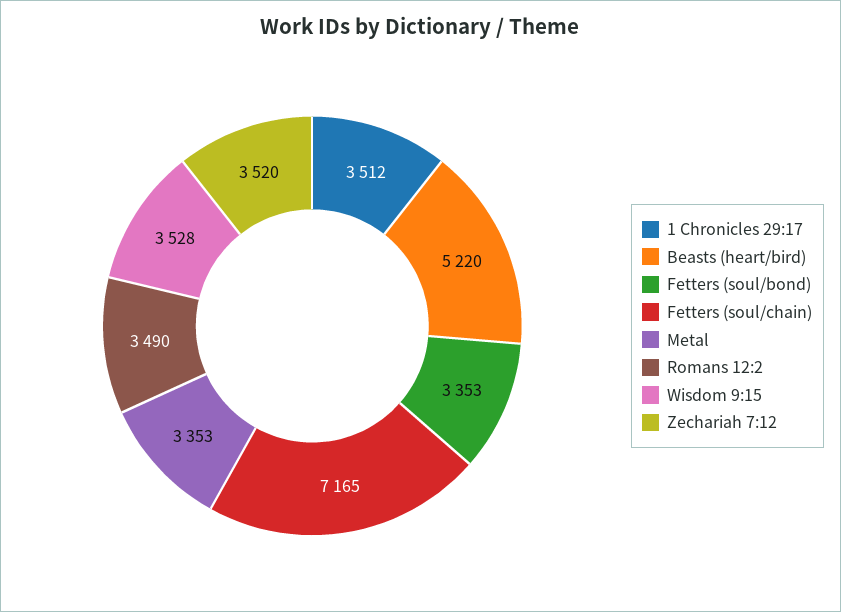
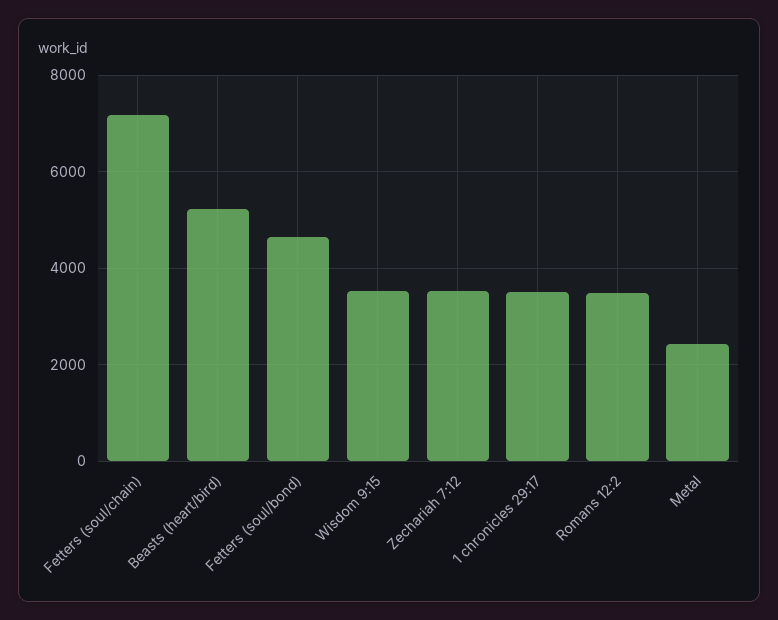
  {
    "1 Chronicles 29:17": 3512,
    "Beasts (heart/bird)": 5220,
-   "Fetters (soul/bond)": 3353,
+   "Fetters (soul/bond)": 4600,
    "Fetters (soul/chain)": 7165,
-   "Metal": 3353,
+   "Metal": 2400,
    "Romans 12:2": 3490,
    "Wisdom 9:15": 3528,
    "Zechariah 7:12": 3520
  }

